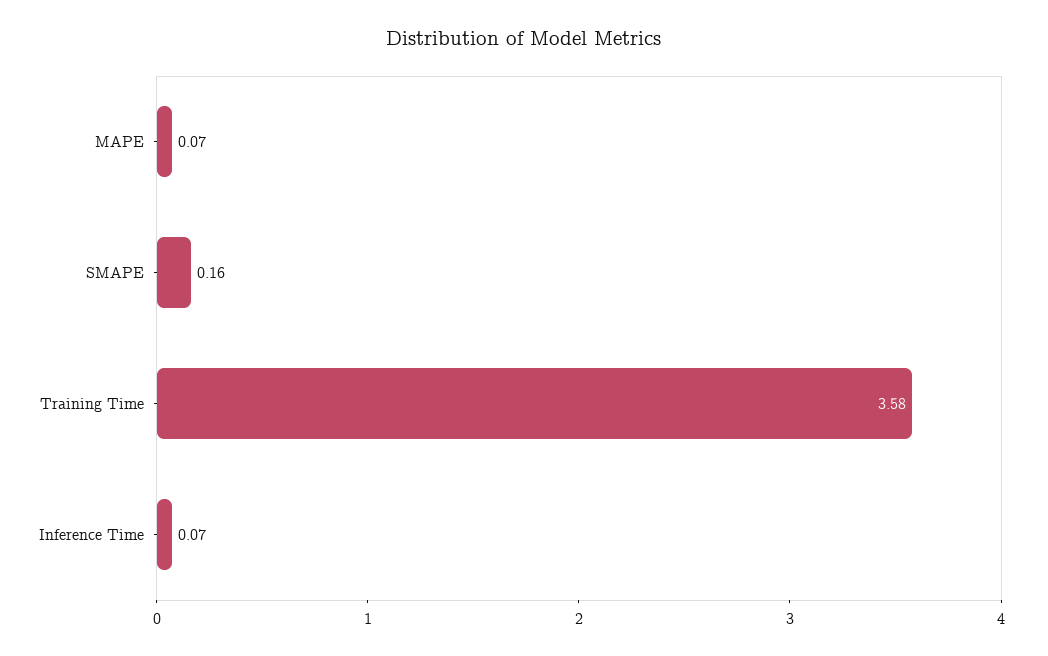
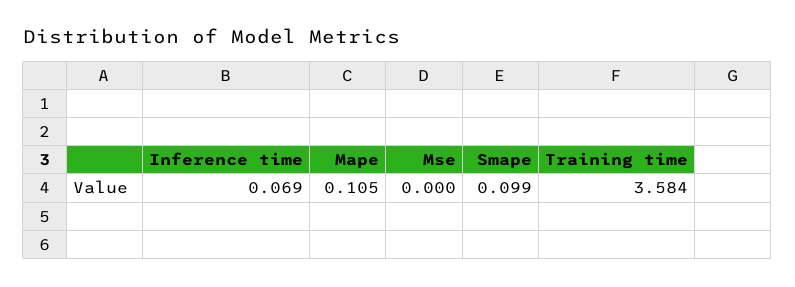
  {
-   "MAPE": 0.07,
+   "MAPE": 0.105,
-   "SMAPE": 0.16,
+   "SMAPE": 0.099,
    "Training Time": 3.584,
-   "Inference Time": 0.069
+   "Inference Time": 0.069,
+   "Mse": 0
  }

